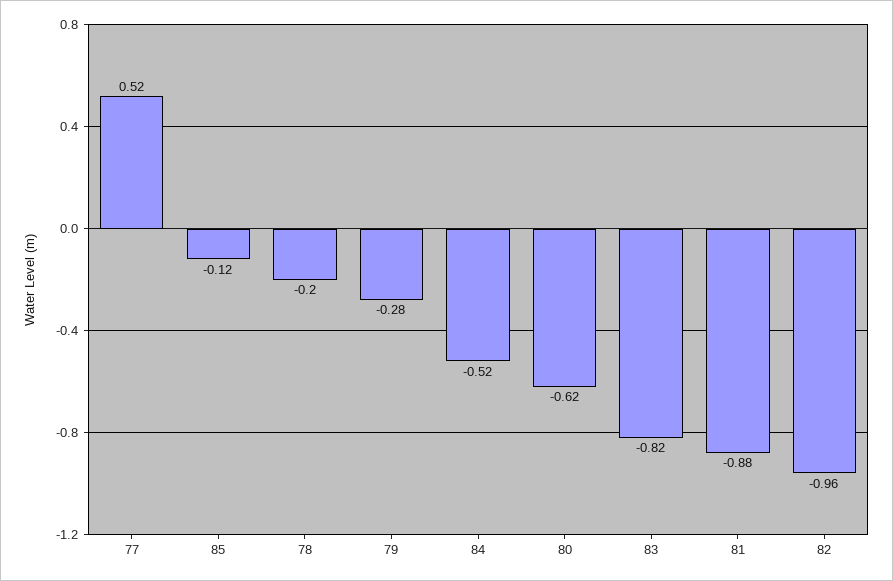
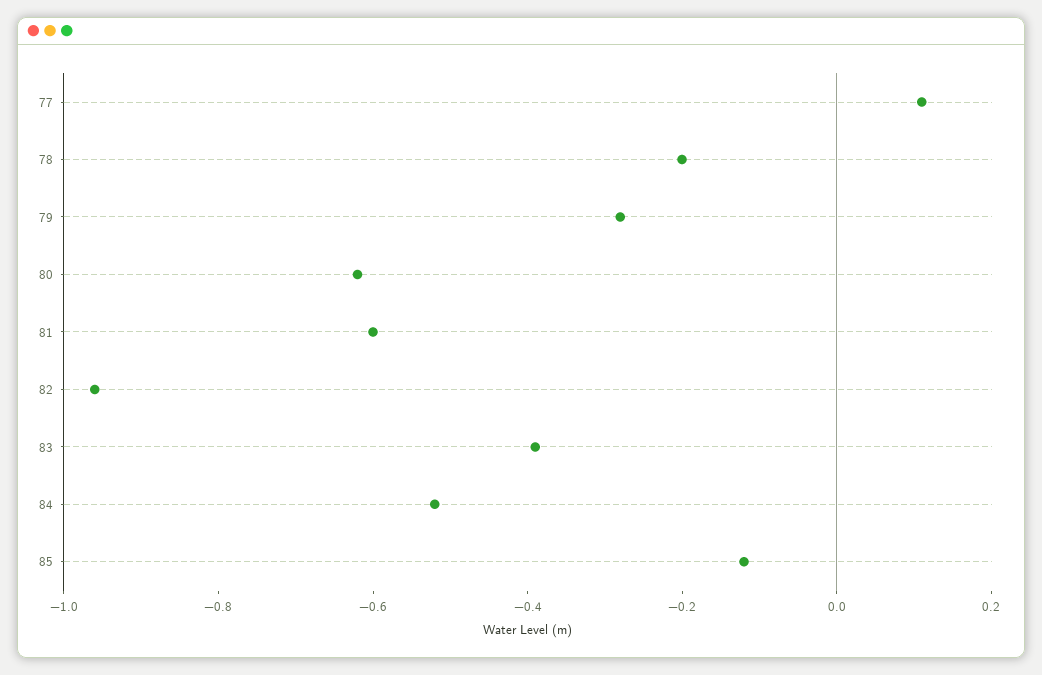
  {
-   "77": 0.52,
+   "77": 0.1,
    "85": -0.12,
    "78": -0.2,
    "79": -0.28,
    "84": -0.52,
    "80": -0.62,
-   "83": -0.82,
+   "83": -0.4,
-   "81": -0.88,
+   "81": -0.6,
    "82": -0.96
  }

